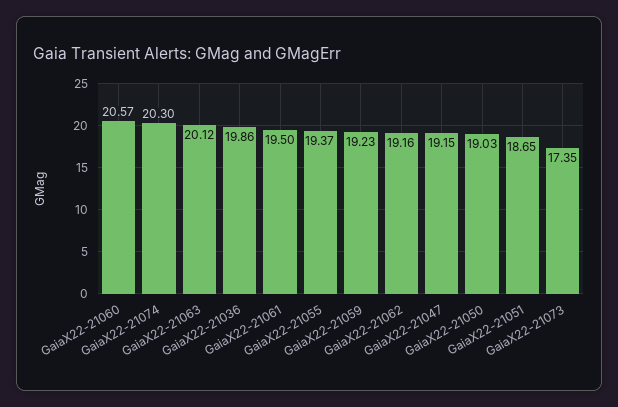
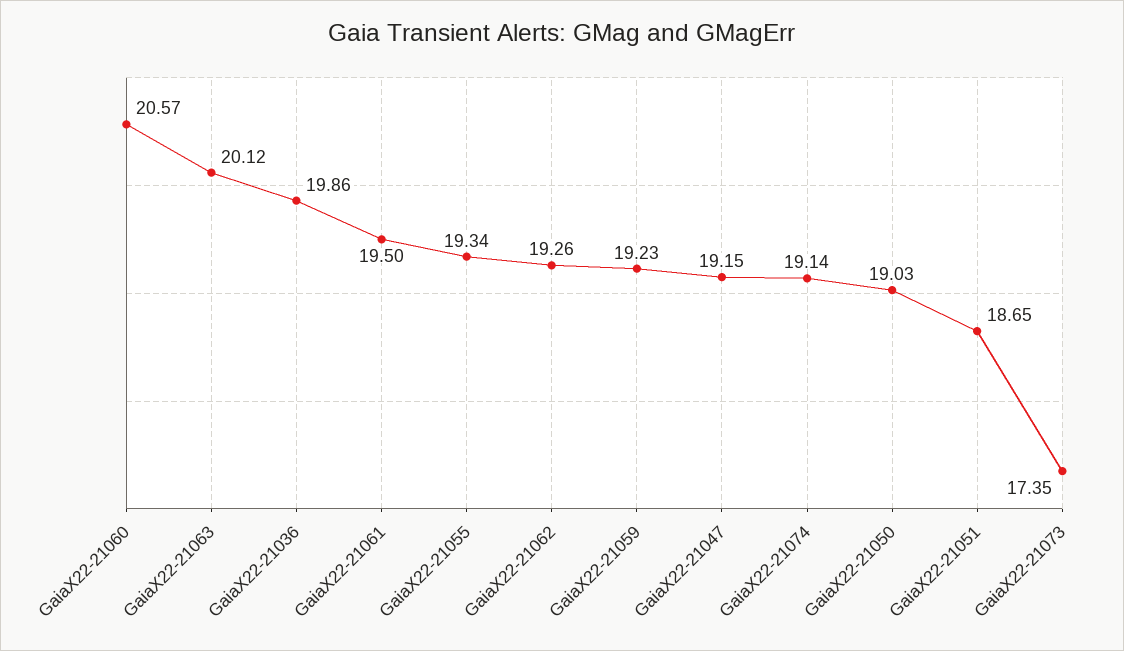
  {
    "GaiaX22-21060": 20.57,
-   "GaiaX22-21074": 20.3,
+   "GaiaX22-21074": 19.14,
    "GaiaX22-21063": 20.12,
    "GaiaX22-21036": 19.86,
    "GaiaX22-21061": 19.5,
-   "GaiaX22-21055": 19.37,
+   "GaiaX22-21055": 19.34,
    "GaiaX22-21059": 19.23,
-   "GaiaX22-21062": 19.16,
+   "GaiaX22-21062": 19.26,
    "GaiaX22-21047": 19.15,
    "GaiaX22-21050": 19.03,
    "GaiaX22-21051": 18.65,
    "GaiaX22-21073": 17.35
  }

